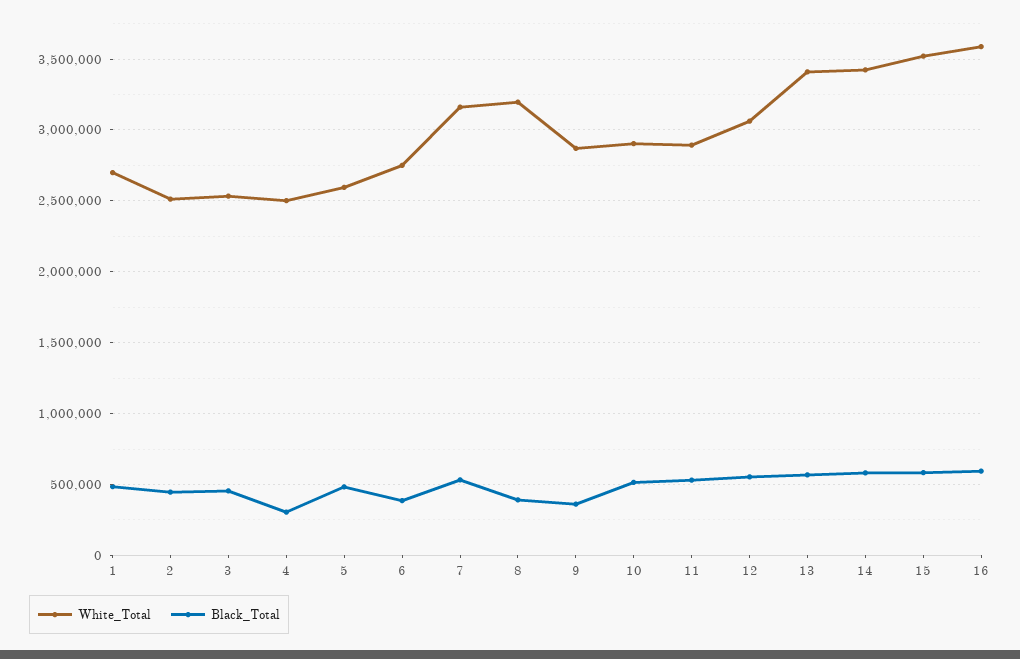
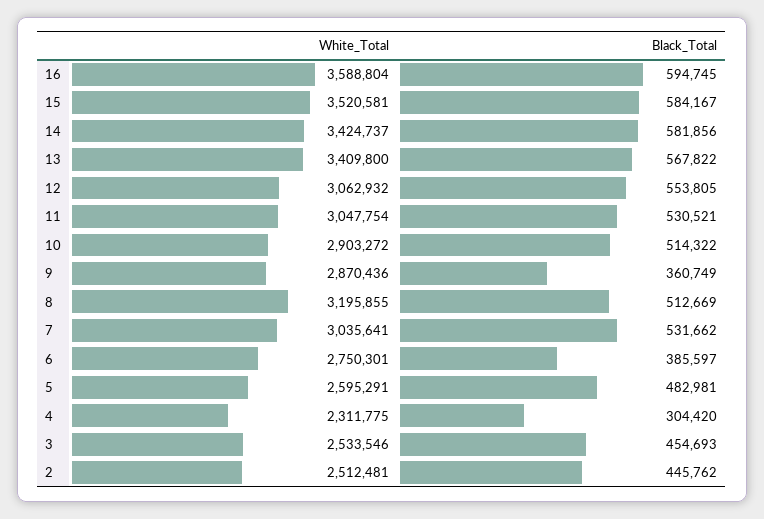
  {
    "White_Total": {
-     "1": 2700000,
      "2": 2512481,
      "3": 2533546,
-     "4": 2500000,
+     "4": 2311775,
      "5": 2595291,
      "6": 2750301,
-     "7": 3150000,
+     "7": 3035641,
      "8": 3195855,
      "9": 2870436,
      "10": 2903272,
-     "11": 2900000,
+     "11": 3047754,
      "12": 3062932,
      "13": 3409800,
      "14": 3424737,
      "15": 3520581,
      "16": 3588804
    },
    "Black_Total": {
-     "1": 500000,
      "2": 445762,
      "3": 454693,
      "4": 304420,
      "5": 482981,
      "6": 385597,
      "7": 531662,
-     "8": 400000,
+     "8": 512669,
      "9": 360749,
      "10": 514322,
      "11": 530521,
      "12": 553805,
      "13": 567822,
      "14": 581856,
      "15": 584167,
      "16": 594745
    }
  }

